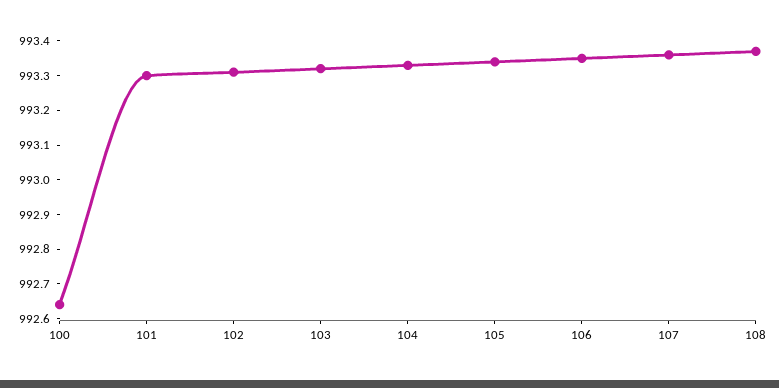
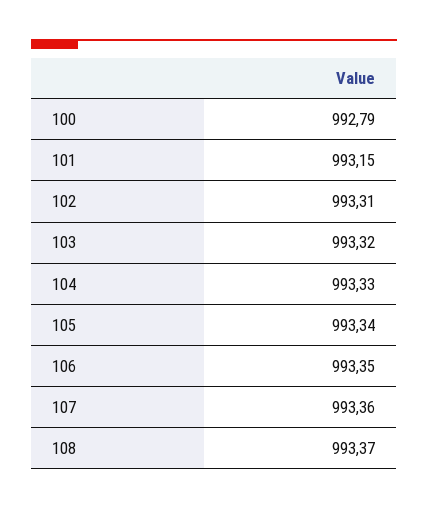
  {
-   "100": 992.65,
+   "100": 992.79,
-   "101": 993.3,
+   "101": 993.15,
    "102": 993.31,
    "103": 993.32,
    "104": 993.33,
    "105": 993.34,
    "106": 993.35,
    "107": 993.36,
    "108": 993.37
  }

